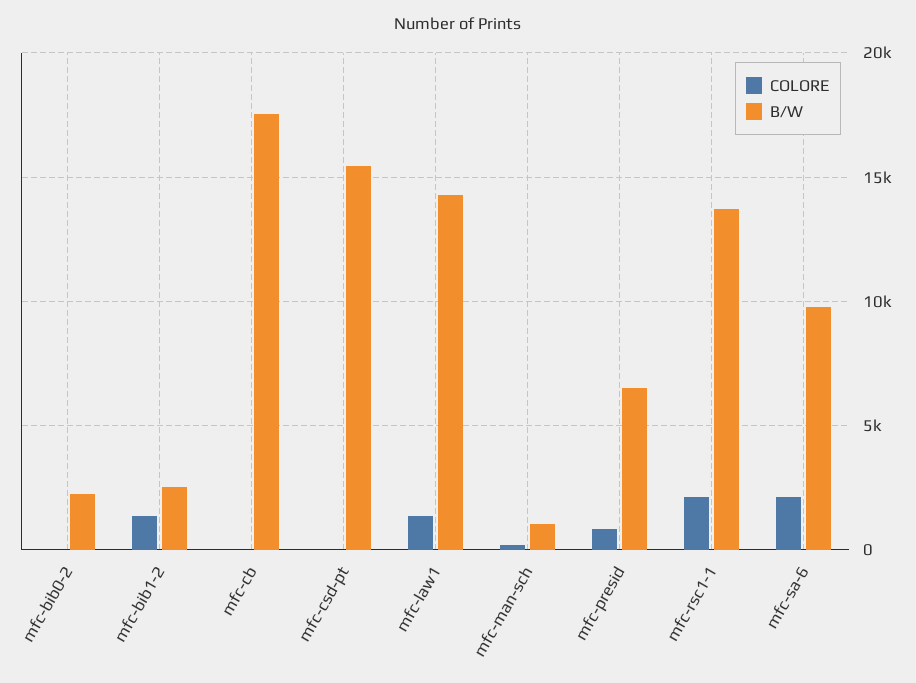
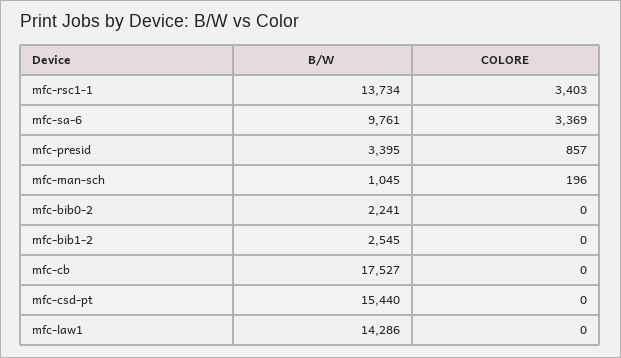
  {
    "COLORE": {
      "mfc-bib0-2": 0,
-     "mfc-bib1-2": 1500,
+     "mfc-bib1-2": 0,
      "mfc-cb": 0,
      "mfc-csd-pt": 0,
-     "mfc-law1": 1500,
+     "mfc-law1": 0,
      "mfc-man-sch": 196,
      "mfc-presid": 857,
-     "mfc-rsc1-1": 2000,
+     "mfc-rsc1-1": 3403,
-     "mfc-sa-6": 2000
+     "mfc-sa-6": 3369
    },
    "B/W": {
      "mfc-bib0-2": 2241,
      "mfc-bib1-2": 2545,
      "mfc-cb": 17527,
      "mfc-csd-pt": 15440,
      "mfc-law1": 14286,
      "mfc-man-sch": 1045,
-     "mfc-presid": 6500,
+     "mfc-presid": 3395,
      "mfc-rsc1-1": 13734,
      "mfc-sa-6": 9761
    }
  }

